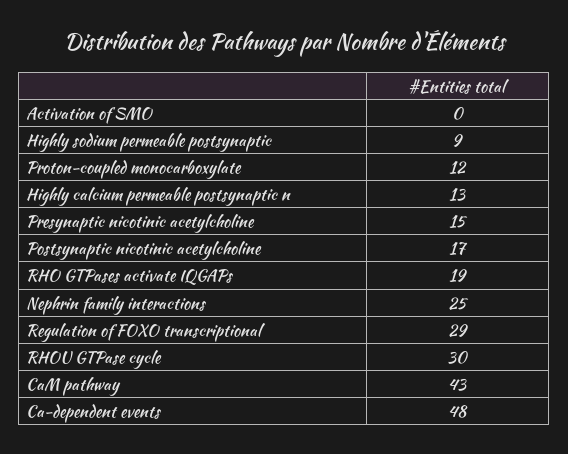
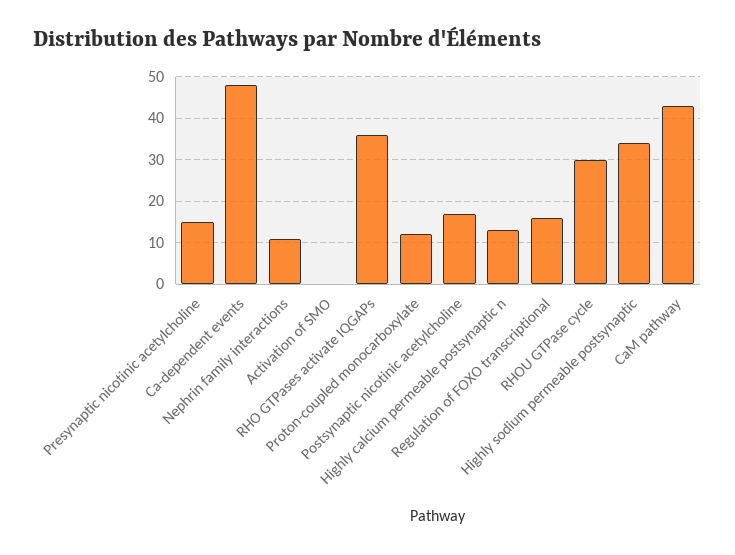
  {
    "Activation of SMO": 0,
-   "Highly sodium permeable postsynaptic": 9,
+   "Highly sodium permeable postsynaptic": 35,
    "Proton-coupled monocarboxylate": 12,
    "Highly calcium permeable postsynaptic n": 13,
    "Presynaptic nicotinic acetylcholine": 15,
    "Postsynaptic nicotinic acetylcholine": 17,
-   "RHO GTPases activate IQGAPs": 19,
+   "RHO GTPases activate IQGAPs": 35,
-   "Nephrin family interactions": 25,
+   "Nephrin family interactions": 10,
-   "Regulation of FOXO transcriptional": 29,
+   "Regulation of FOXO transcriptional": 15,
    "RHOU GTPase cycle": 30,
    "CaM pathway": 43,
    "Ca-dependent events": 48
  }

